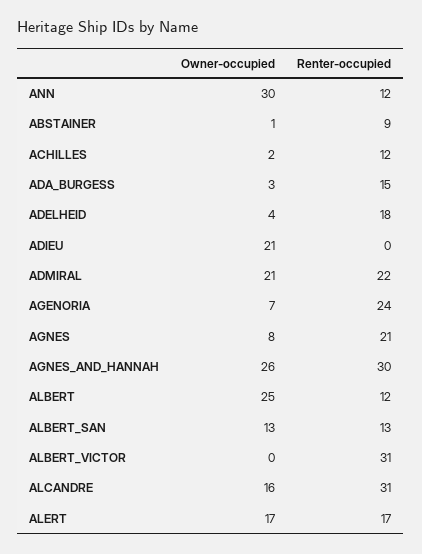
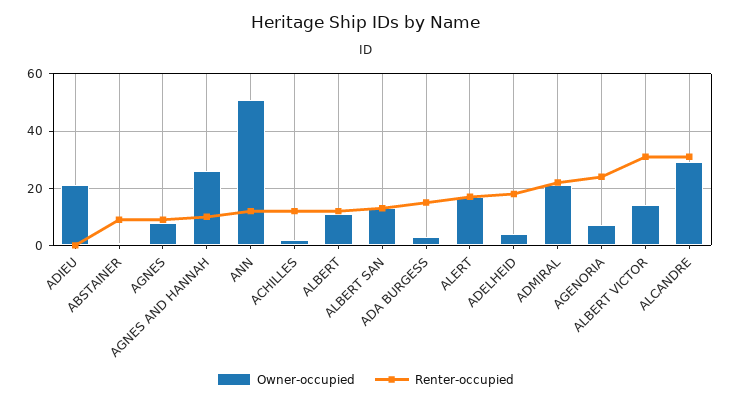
  {
    "Owner-occupied": {
-     "ANN": 30,
+     "ANN": 50,
      "ABSTAINER": 1,
      "ACHILLES": 2,
      "ADA_BURGESS": 3,
      "ADELHEID": 4,
      "ADIEU": 21,
      "ADMIRAL": 21,
      "AGENORIA": 7,
      "AGNES": 8,
      "AGNES_AND_HANNAH": 26,
-     "ALBERT": 25,
+     "ALBERT": 10,
      "ALBERT_SAN": 13,
-     "ALBERT_VICTOR": 0,
+     "ALBERT_VICTOR": 15,
-     "ALCANDRE": 16,
+     "ALCANDRE": 30,
      "ALERT": 17
    },
    "Renter-occupied": {
      "ANN": 12,
      "ABSTAINER": 9,
      "ACHILLES": 12,
      "ADA_BURGESS": 15,
      "ADELHEID": 18,
      "ADIEU": 0,
      "ADMIRAL": 22,
      "AGENORIA": 24,
-     "AGNES": 21,
+     "AGNES": 10,
-     "AGNES_AND_HANNAH": 30,
+     "AGNES_AND_HANNAH": 10,
      "ALBERT": 12,
      "ALBERT_SAN": 13,
      "ALBERT_VICTOR": 31,
      "ALCANDRE": 31,
      "ALERT": 17
    }
  }

